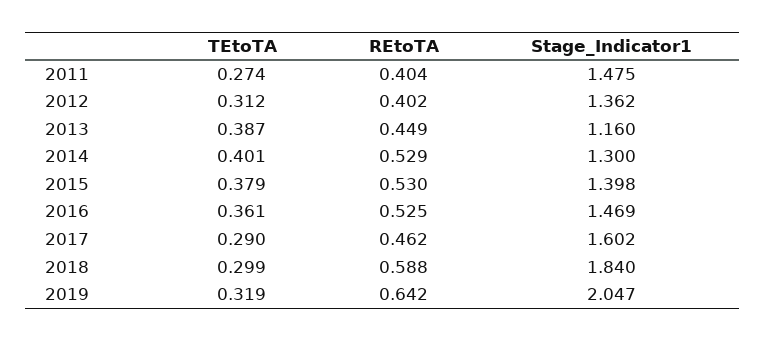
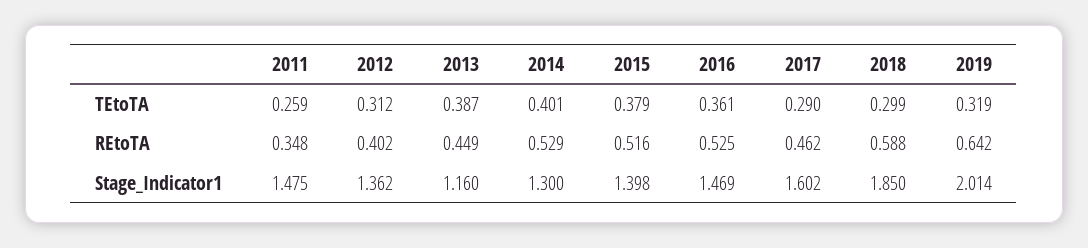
  {
    "TEtoTA": {
-     "2011": 0.274,
+     "2011": 0.259,
      "2012": 0.312,
      "2013": 0.387,
      "2014": 0.401,
      "2015": 0.379,
      "2016": 0.361,
      "2017": 0.29,
      "2018": 0.299,
      "2019": 0.319
    },
    "REtoTA": {
-     "2011": 0.404,
+     "2011": 0.348,
      "2012": 0.402,
      "2013": 0.449,
      "2014": 0.529,
-     "2015": 0.53,
+     "2015": 0.516,
      "2016": 0.525,
      "2017": 0.462,
      "2018": 0.588,
      "2019": 0.642
    },
    "Stage_Indicator1": {
      "2011": 1.475,
      "2012": 1.362,
      "2013": 1.16,
      "2014": 1.3,
      "2015": 1.398,
      "2016": 1.469,
      "2017": 1.602,
-     "2018": 1.84,
+     "2018": 1.85,
-     "2019": 2.047
+     "2019": 2.014
    }
  }

